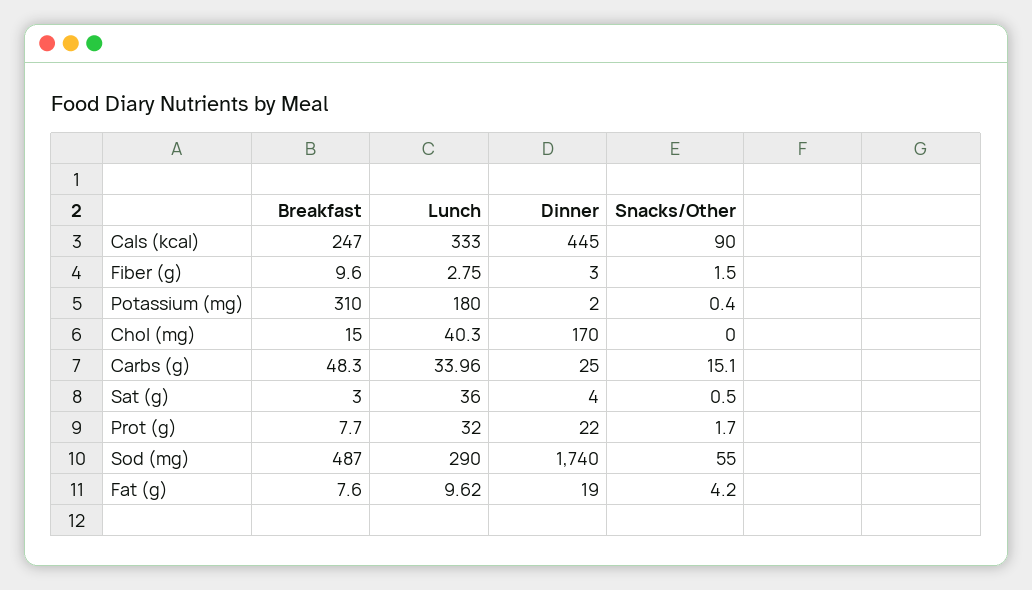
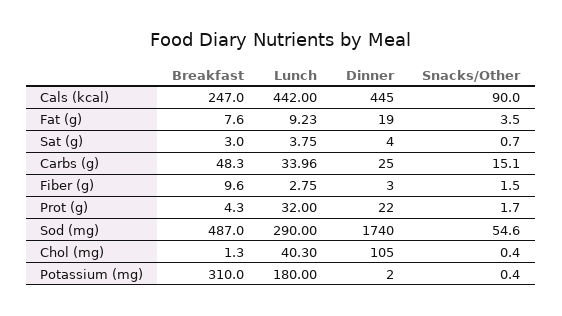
  {
    "Breakfast": {
      "Cals (kcal)": 247,
      "Fiber (g)": 9.6,
      "Potassium (mg)": 310,
-     "Chol (mg)": 15,
+     "Chol (mg)": 1.3,
      "Carbs (g)": 48.3,
      "Sat (g)": 3,
-     "Prot (g)": 7.7,
+     "Prot (g)": 4.3,
      "Sod (mg)": 487,
      "Fat (g)": 7.6
    },
    "Lunch": {
-     "Cals (kcal)": 333,
+     "Cals (kcal)": 442,
      "Fiber (g)": 2.75,
      "Potassium (mg)": 180,
      "Chol (mg)": 40.3,
      "Carbs (g)": 33.96,
-     "Sat (g)": 36,
+     "Sat (g)": 3.75,
      "Prot (g)": 32,
      "Sod (mg)": 290,
-     "Fat (g)": 9.62
+     "Fat (g)": 9.23
    },
    "Dinner": {
      "Cals (kcal)": 445,
      "Fiber (g)": 3,
      "Potassium (mg)": 2,
-     "Chol (mg)": 170,
+     "Chol (mg)": 105,
      "Carbs (g)": 25,
      "Sat (g)": 4,
      "Prot (g)": 22,
      "Sod (mg)": 1740,
      "Fat (g)": 19
    },
    "Snacks/Other": {
      "Cals (kcal)": 90,
      "Fiber (g)": 1.5,
      "Potassium (mg)": 0.4,
-     "Chol (mg)": 0,
+     "Chol (mg)": 0.4,
      "Carbs (g)": 15.1,
-     "Sat (g)": 0.5,
+     "Sat (g)": 0.7,
      "Prot (g)": 1.7,
-     "Sod (mg)": 55,
+     "Sod (mg)": 54.6,
-     "Fat (g)": 4.2
+     "Fat (g)": 3.5
    }
  }

